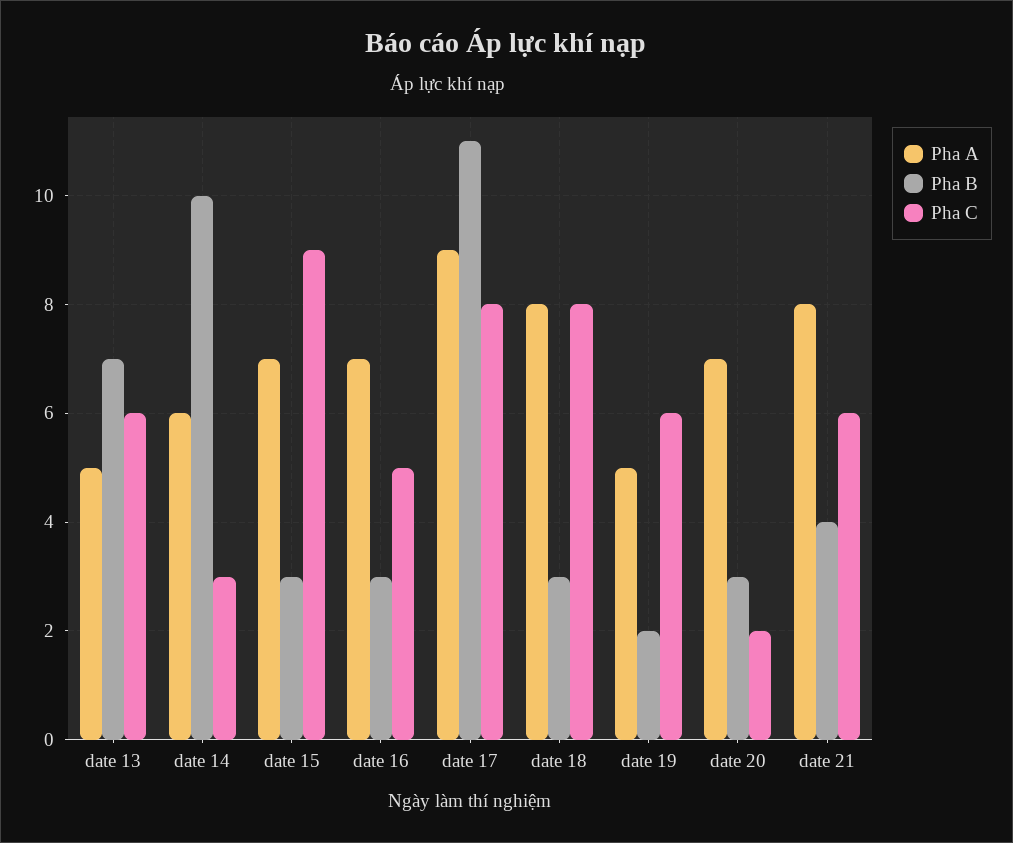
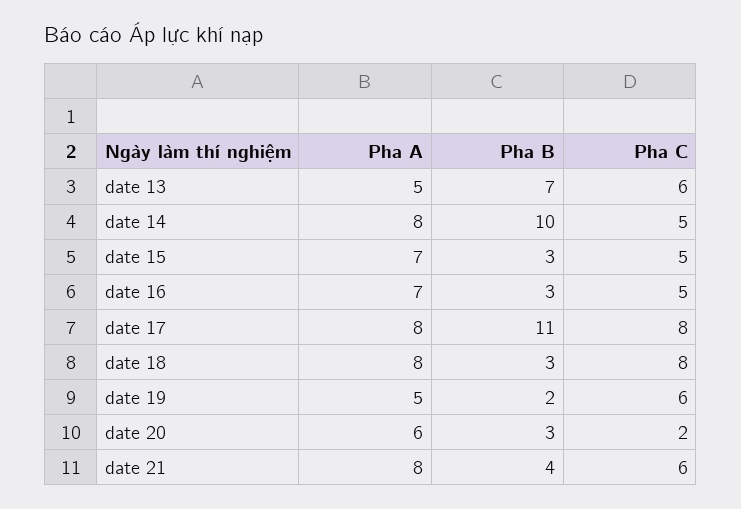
  {
    "Pha A": {
      "date 13": 5,
-     "date 14": 6,
+     "date 14": 8,
      "date 15": 7,
      "date 16": 7,
-     "date 17": 9,
+     "date 17": 8,
      "date 18": 8,
      "date 19": 5,
-     "date 20": 7,
+     "date 20": 6,
      "date 21": 8
    },
    "Pha B": {
      "date 13": 7,
      "date 14": 10,
      "date 15": 3,
      "date 16": 3,
      "date 17": 11,
      "date 18": 3,
      "date 19": 2,
      "date 20": 3,
      "date 21": 4
    },
    "Pha C": {
      "date 13": 6,
-     "date 14": 3,
+     "date 14": 5,
-     "date 15": 9,
+     "date 15": 5,
      "date 16": 5,
      "date 17": 8,
      "date 18": 8,
      "date 19": 6,
      "date 20": 2,
      "date 21": 6
    }
  }

